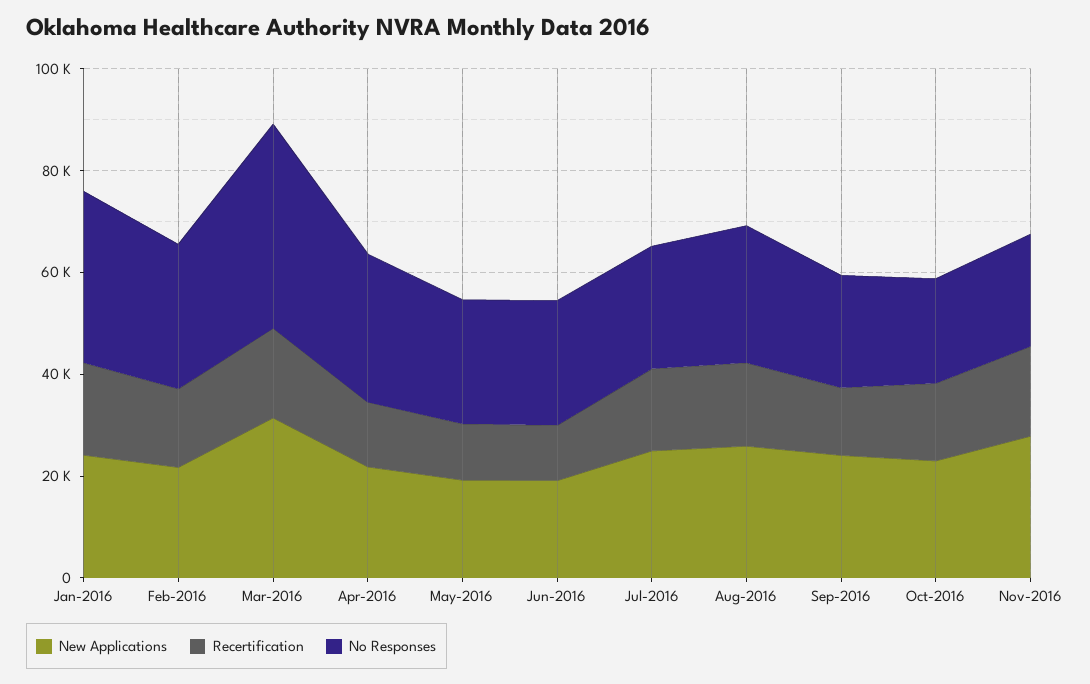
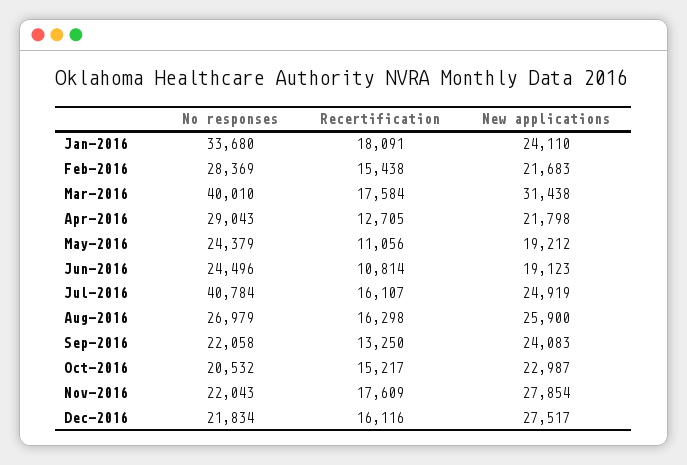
  {
    "New Applications": {
      "Jan-2016": 24110,
      "Feb-2016": 21683,
      "Mar-2016": 31438,
      "Apr-2016": 21798,
      "May-2016": 19212,
      "Jun-2016": 19123,
      "Jul-2016": 24919,
      "Aug-2016": 25900,
      "Sep-2016": 24083,
      "Oct-2016": 22987,
-     "Nov-2016": 27854
+     "Nov-2016": 27854,
+     "Dec-2016": 27517
    },
    "Recertification": {
      "Jan-2016": 18091,
      "Feb-2016": 15438,
      "Mar-2016": 17584,
      "Apr-2016": 12705,
      "May-2016": 11056,
      "Jun-2016": 10814,
      "Jul-2016": 16107,
      "Aug-2016": 16298,
      "Sep-2016": 13250,
      "Oct-2016": 15217,
-     "Nov-2016": 17609
+     "Nov-2016": 17609,
+     "Dec-2016": 16116
    },
    "No Responses": {
      "Jan-2016": 33680,
      "Feb-2016": 28369,
      "Mar-2016": 40010,
      "Apr-2016": 29043,
      "May-2016": 24379,
      "Jun-2016": 24496,
-     "Jul-2016": 25000,
+     "Jul-2016": 40784,
      "Aug-2016": 26979,
      "Sep-2016": 22058,
      "Oct-2016": 20532,
-     "Nov-2016": 22043
+     "Nov-2016": 22043,
+     "Dec-2016": 21834
    }
  }

